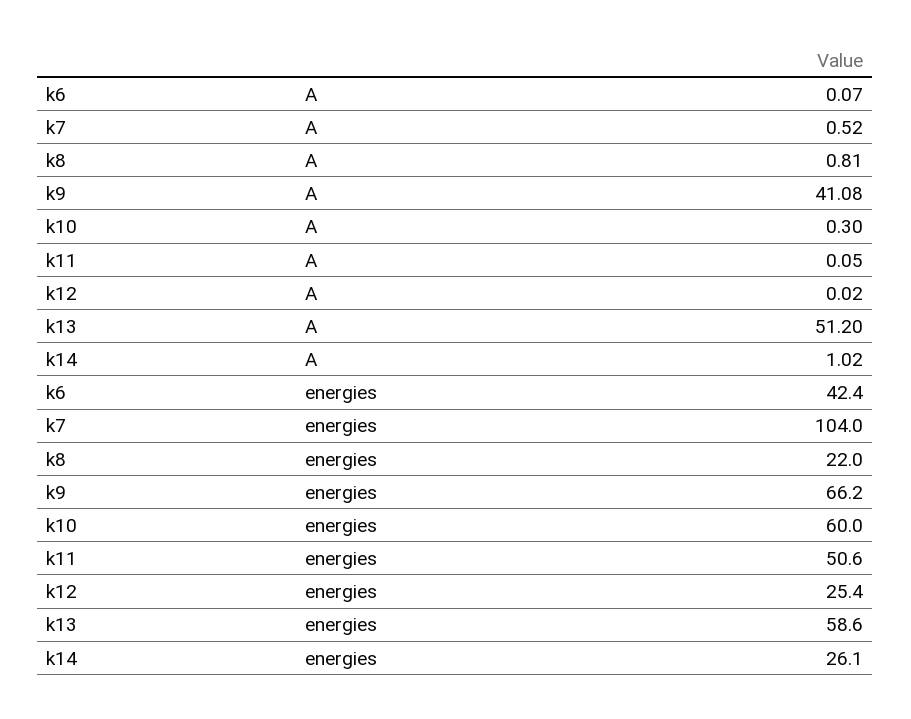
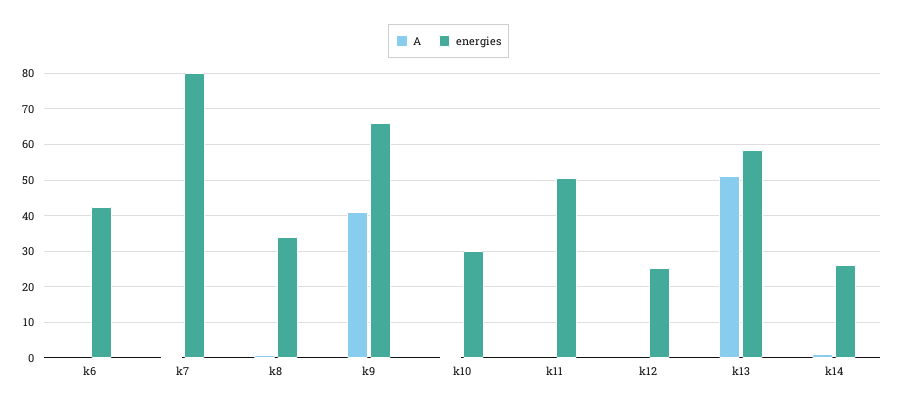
  {
    "A": {
      "k6": 0.07,
      "k7": 0.52,
      "k8": 0.81,
      "k9": 41.08,
      "k10": 0.3,
      "k11": 0.05,
      "k12": 0.02,
      "k13": 51.2,
      "k14": 1.02
    },
    "energies": {
      "k6": 42.4,
-     "k7": 104,
+     "k7": 80,
-     "k8": 22,
+     "k8": 34,
      "k9": 66.2,
-     "k10": 60,
+     "k10": 30,
      "k11": 50.6,
      "k12": 25.4,
      "k13": 58.6,
      "k14": 26.1
    }
  }

